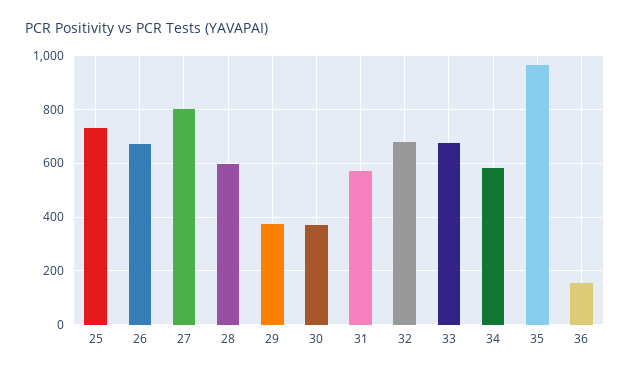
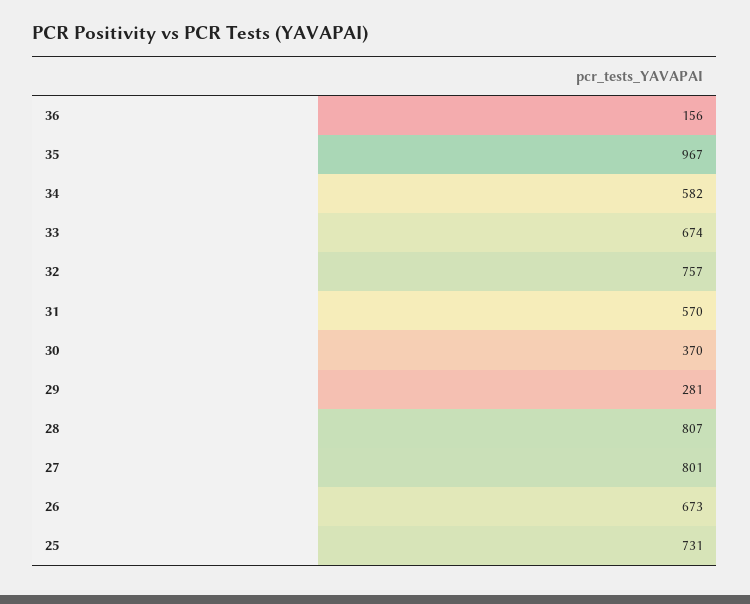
  {
    "25": 731,
    "26": 673,
    "27": 801,
-   "28": 600,
+   "28": 807,
-   "29": 375,
+   "29": 281,
    "30": 370,
    "31": 570,
-   "32": 675,
+   "32": 757,
    "33": 674,
    "34": 582,
    "35": 967,
    "36": 156
  }

